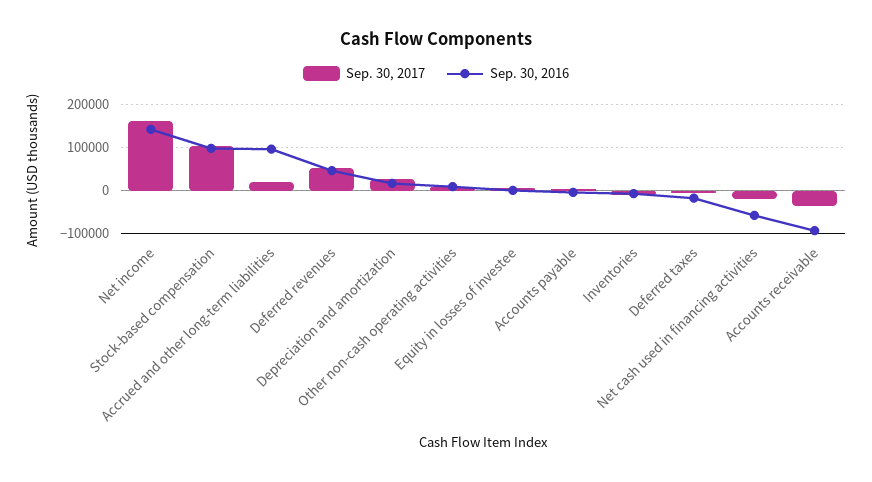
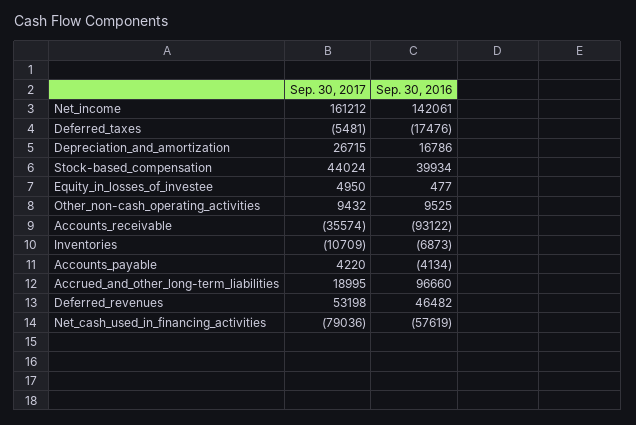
  {
    "Sep. 30, 2017": {
      "Net income": 161212,
-     "Stock-based compensation": 100000,
+     "Stock-based compensation": 44024,
      "Accrued and other long-term liabilities": 18995,
      "Deferred revenues": 53198,
      "Depreciation and amortization": 26715,
      "Other non-cash operating activities": 9432,
      "Equity in losses of investee": 4950,
      "Accounts payable": 4220,
      "Inventories": -10709,
      "Deferred taxes": -5481,
-     "Net cash used in financing activities": -20000,
+     "Net cash used in financing activities": -79036,
      "Accounts receivable": -35574
    },
    "Sep. 30, 2016": {
      "Net income": 142061,
-     "Stock-based compensation": 100000,
+     "Stock-based compensation": 39934,
      "Accrued and other long-term liabilities": 96660,
      "Deferred revenues": 46482,
      "Depreciation and amortization": 16786,
      "Other non-cash operating activities": 9525,
      "Equity in losses of investee": 477,
      "Accounts payable": -4134,
      "Inventories": -6873,
      "Deferred taxes": -17476,
      "Net cash used in financing activities": -57619,
      "Accounts receivable": -93122
    }
  }

